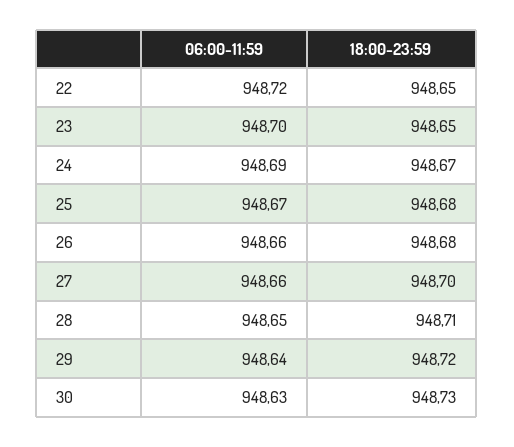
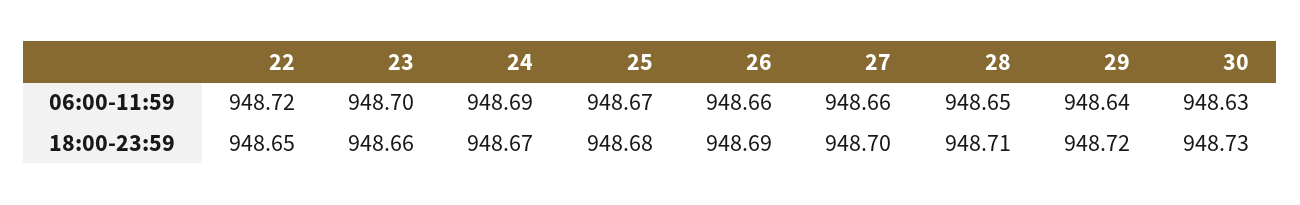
  {
    "06:00-11:59": {
      "22": 948.72,
      "23": 948.7,
      "24": 948.69,
      "25": 948.67,
      "26": 948.66,
      "27": 948.66,
      "28": 948.65,
      "29": 948.64,
      "30": 948.63
    },
    "18:00-23:59": {
      "22": 948.65,
-     "23": 948.65,
+     "23": 948.66,
      "24": 948.67,
      "25": 948.68,
-     "26": 948.68,
+     "26": 948.69,
      "27": 948.7,
      "28": 948.71,
      "29": 948.72,
      "30": 948.73
    }
  }

